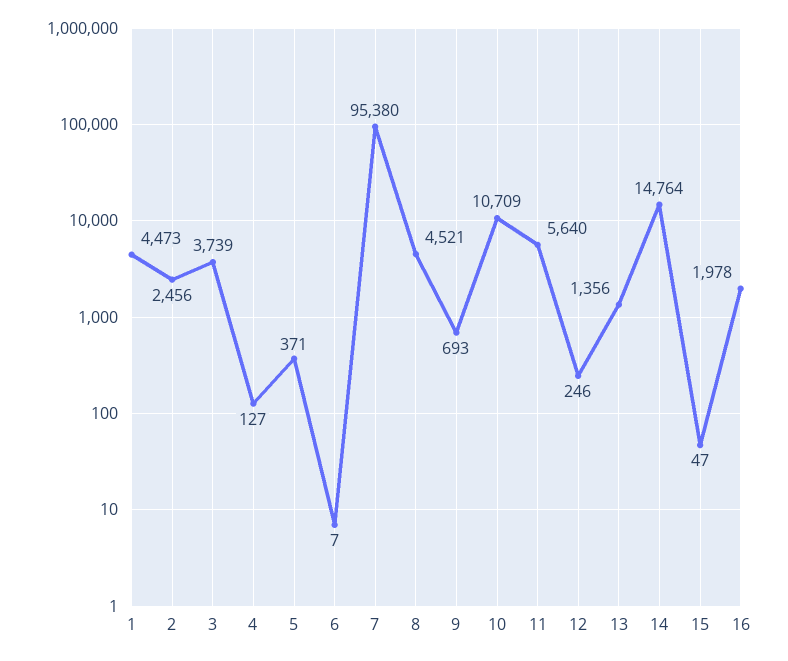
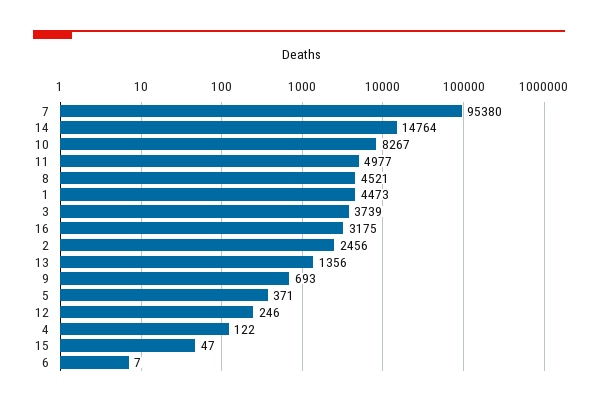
  {
    "1": 4473,
    "2": 2456,
    "3": 3739,
-   "4": 127,
+   "4": 122,
    "5": 371,
    "6": 7,
    "7": 95380,
    "8": 4521,
    "9": 693,
-   "10": 10709,
+   "10": 8267,
-   "11": 5640,
+   "11": 4977,
    "12": 246,
    "13": 1356,
    "14": 14764,
    "15": 47,
-   "16": 1978
+   "16": 3175
  }

